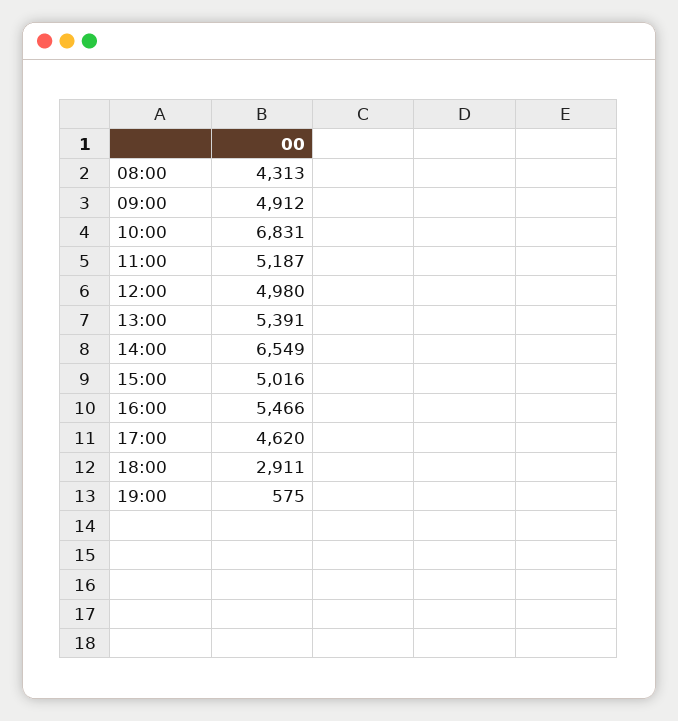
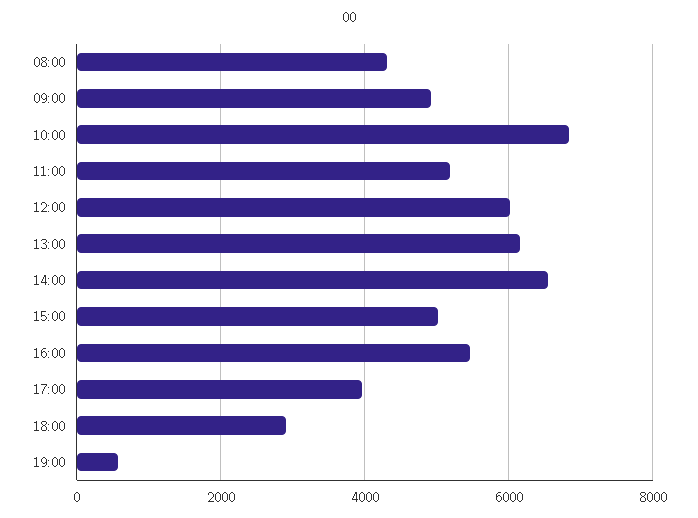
  {
    "08:00": 4313,
    "09:00": 4912,
    "10:00": 6831,
    "11:00": 5187,
-   "12:00": 4980,
+   "12:00": 6000,
-   "13:00": 5391,
+   "13:00": 6200,
    "14:00": 6549,
    "15:00": 5016,
    "16:00": 5466,
-   "17:00": 4620,
+   "17:00": 4000,
    "18:00": 2911,
    "19:00": 575
  }

